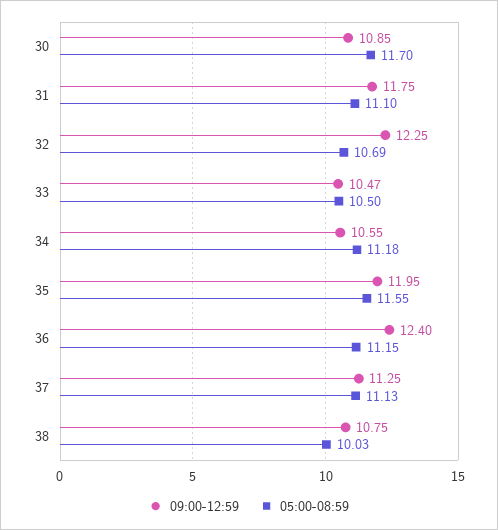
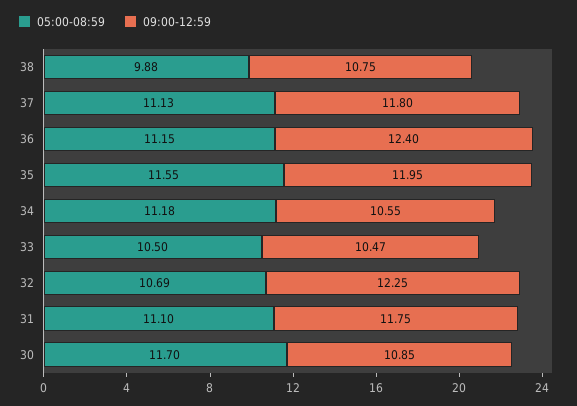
  {
    "09:00-12:59": {
      "30": 10.85,
      "31": 11.75,
      "32": 12.25,
      "33": 10.47,
      "34": 10.55,
      "35": 11.95,
      "36": 12.4,
-     "37": 11.25,
+     "37": 11.8,
      "38": 10.75
    },
    "05:00-08:59": {
      "30": 11.7,
      "31": 11.1,
      "32": 10.69,
      "33": 10.5,
      "34": 11.18,
      "35": 11.55,
      "36": 11.15,
      "37": 11.13,
-     "38": 10.03
+     "38": 9.88
    }
  }

